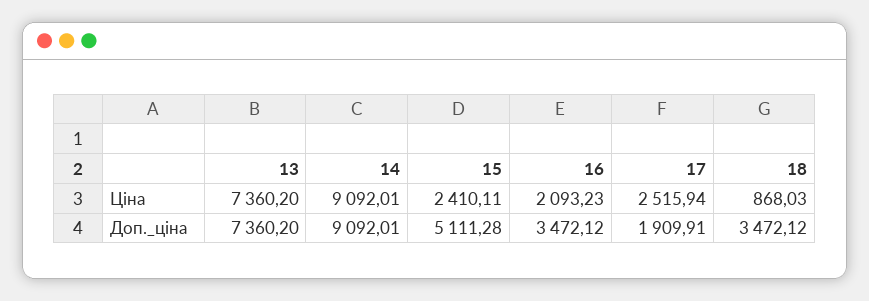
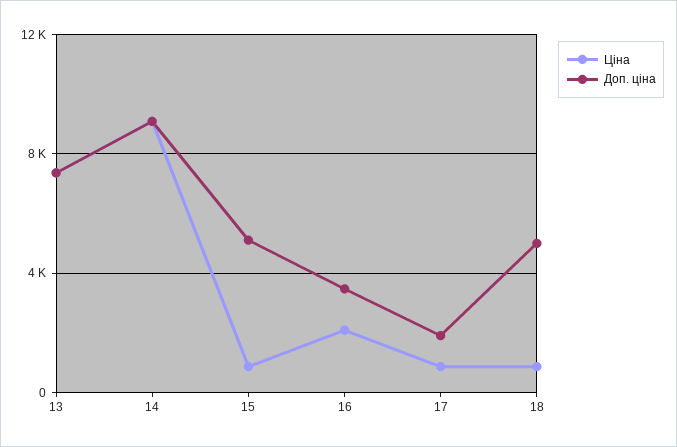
  {
    "Ціна": {
      "13": 7360.2,
      "14": 9092.01,
-     "15": 2410.11,
+     "15": 1000,
      "16": 2093.23,
-     "17": 2515.94,
+     "17": 1000,
      "18": 868.03
    },
    "Доп._ціна": {
      "13": 7360.2,
      "14": 9092.01,
      "15": 5111.28,
      "16": 3472.12,
      "17": 1909.91,
-     "18": 3472.12
+     "18": 5000
    }
  }

